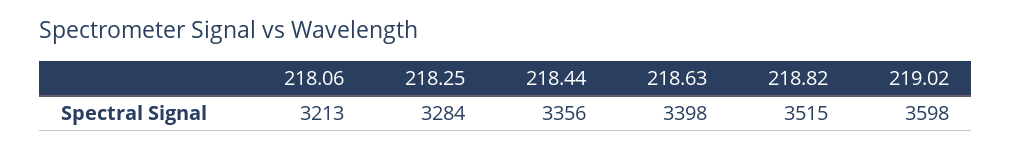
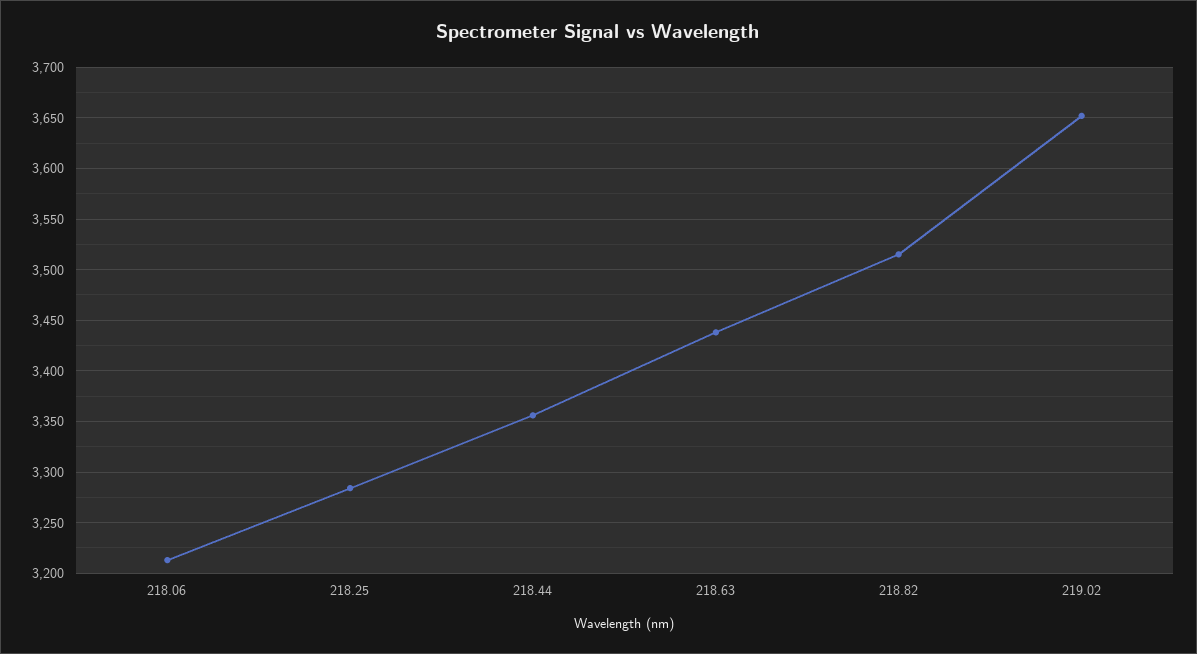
  {
    "218.06": 3213,
    "218.25": 3284,
    "218.44": 3356,
-   "218.63": 3398,
+   "218.63": 3440,
    "218.82": 3515,
-   "219.02": 3598
+   "219.02": 3650
  }

